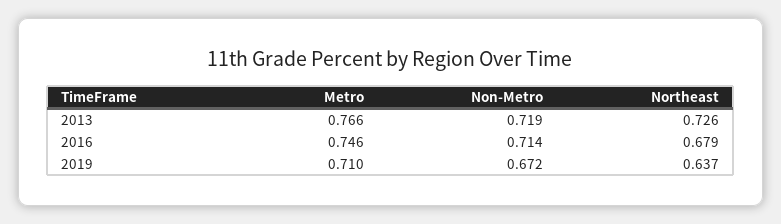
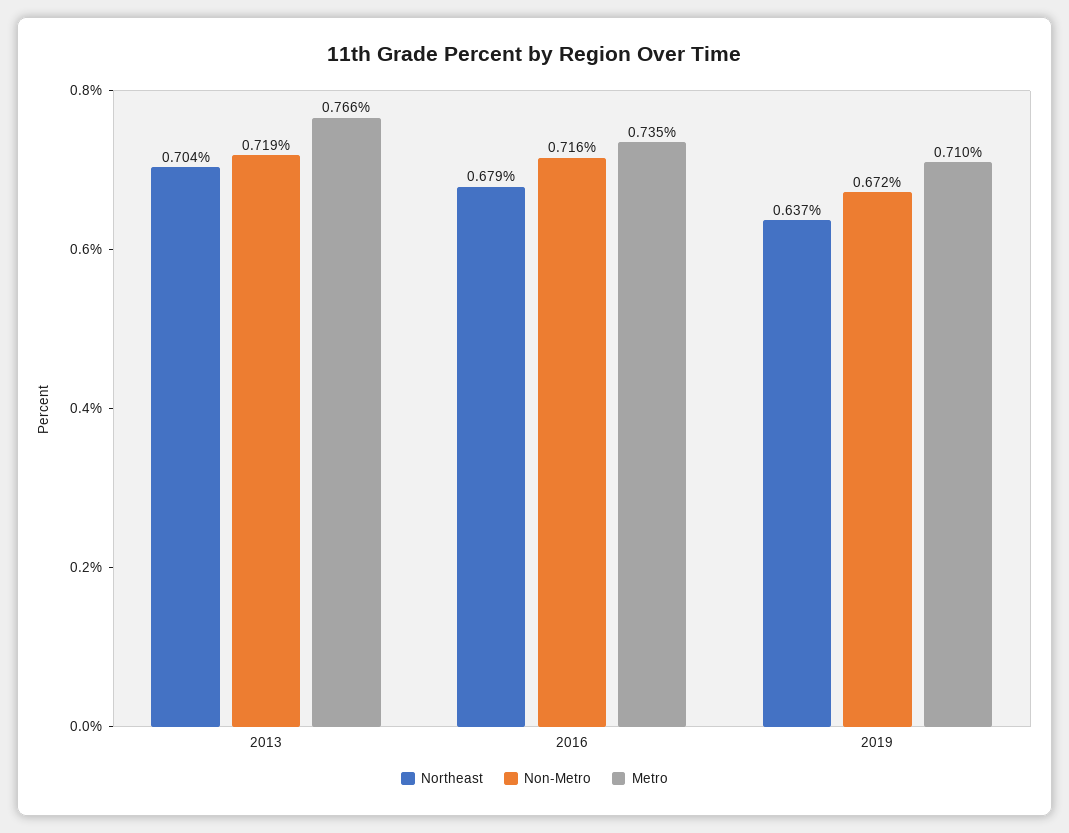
  {
    "Metro": {
      "2013": 0.766,
-     "2016": 0.746,
+     "2016": 0.735,
      "2019": 0.71
    },
    "Non-Metro": {
      "2013": 0.719,
-     "2016": 0.714,
+     "2016": 0.716,
      "2019": 0.672
    },
    "Northeast": {
-     "2013": 0.726,
+     "2013": 0.704,
      "2016": 0.679,
      "2019": 0.637
    }
  }

